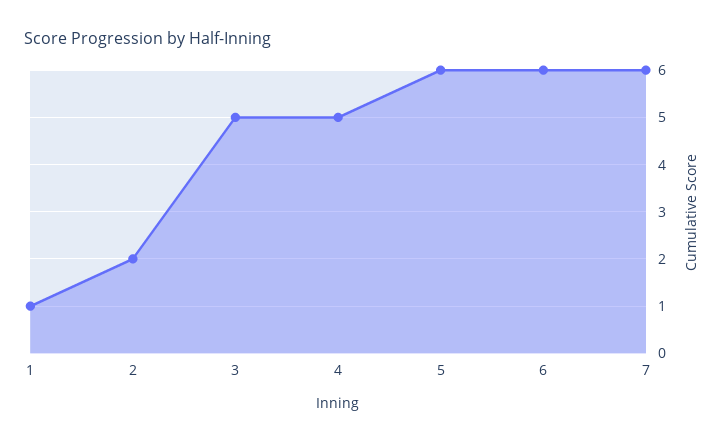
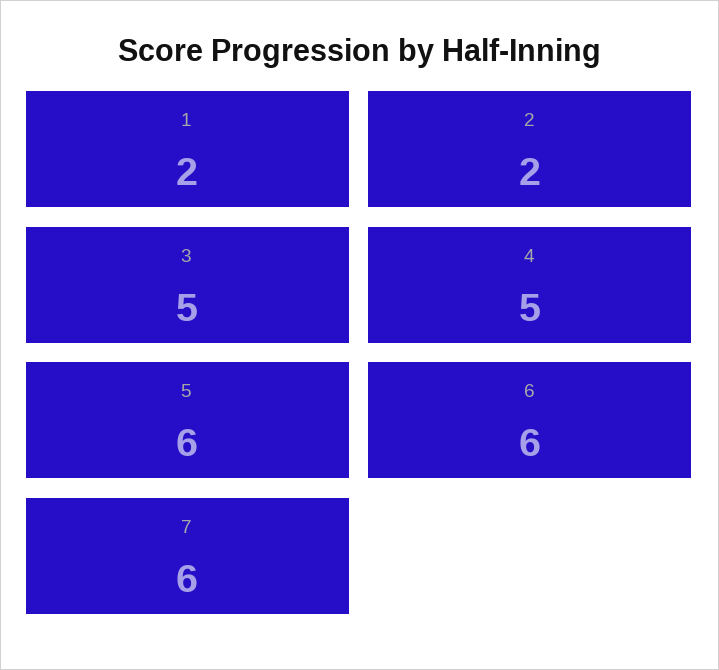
  {
-   "1": 1,
+   "1": 2,
    "2": 2,
    "3": 5,
    "4": 5,
    "5": 6,
    "6": 6,
    "7": 6
  }

